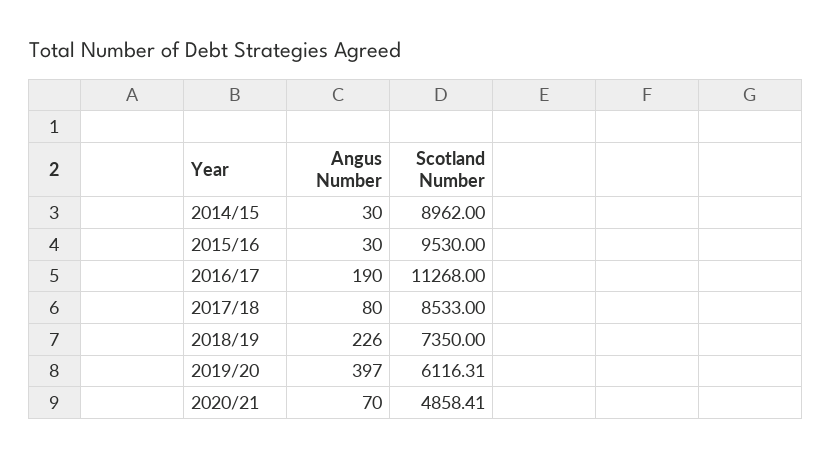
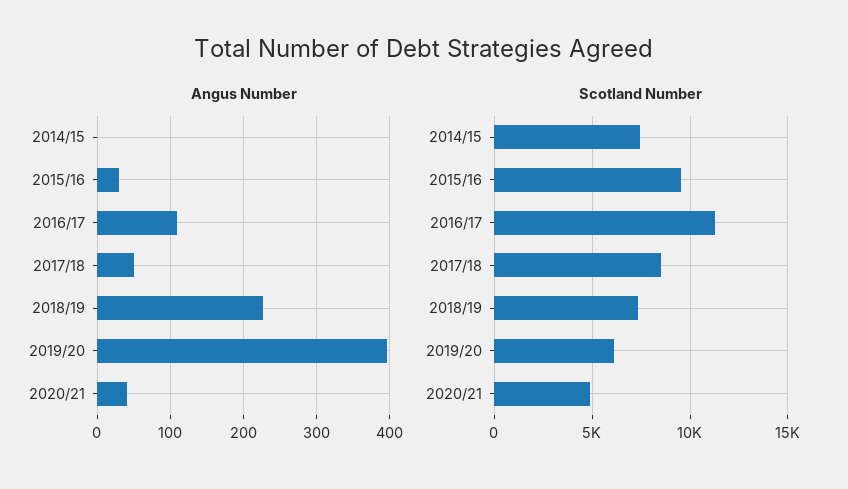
  {
    "Angus Number": {
-     "2014/15": 30,
+     "2014/15": 0,
      "2015/16": 30,
-     "2016/17": 190,
+     "2016/17": 110,
-     "2017/18": 80,
+     "2017/18": 50,
      "2018/19": 226,
      "2019/20": 397,
-     "2020/21": 70
+     "2020/21": 40
    },
    "Scotland Number": {
-     "2014/15": 8962,
+     "2014/15": 7500,
      "2015/16": 9530,
      "2016/17": 11268,
      "2017/18": 8533,
      "2018/19": 7350,
      "2019/20": 6116.31,
      "2020/21": 4858.41
    }
  }

